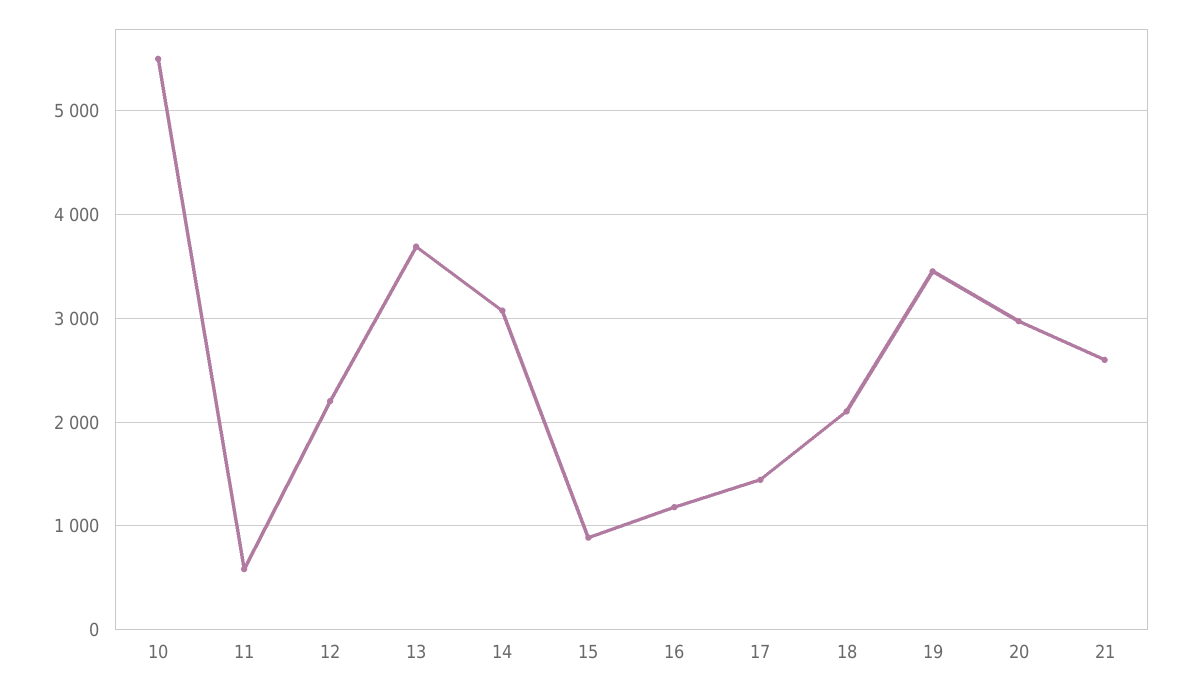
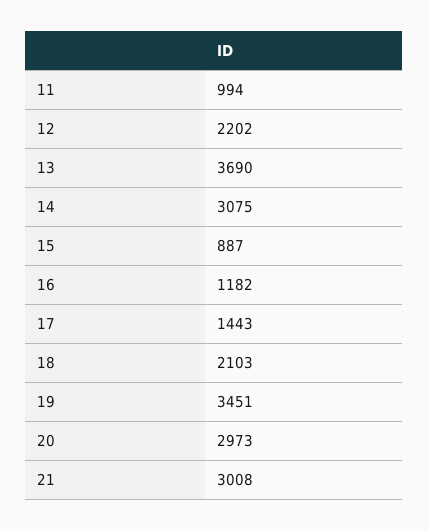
  {
-   "10": 5500,
-   "11": 600,
+   "11": 994,
    "12": 2202,
    "13": 3690,
    "14": 3075,
    "15": 887,
    "16": 1182,
    "17": 1443,
    "18": 2103,
    "19": 3451,
    "20": 2973,
-   "21": 2600
+   "21": 3008
  }

